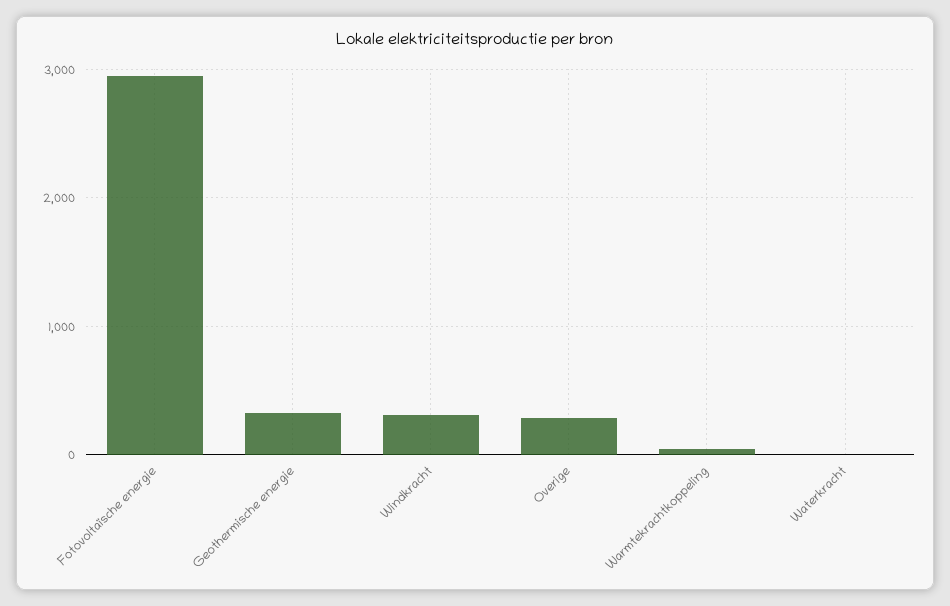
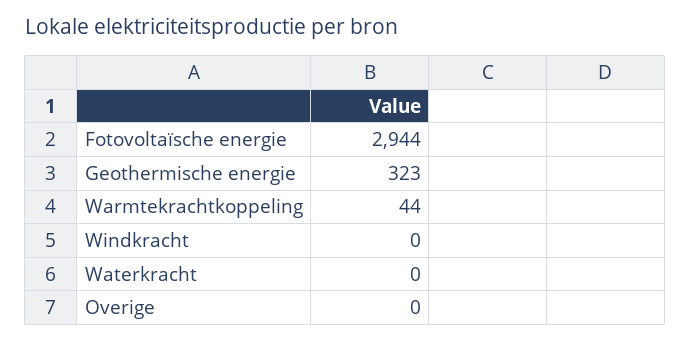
  {
    "Fotovoltaïsche energie": 2944,
    "Geothermische energie": 323,
-   "Windkracht": 300,
+   "Windkracht": 0,
-   "Overige": 300,
+   "Overige": 0,
    "Warmtekrachtkoppeling": 44,
    "Waterkracht": 0
  }

